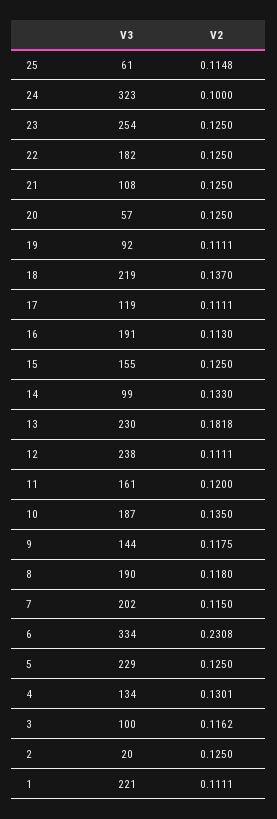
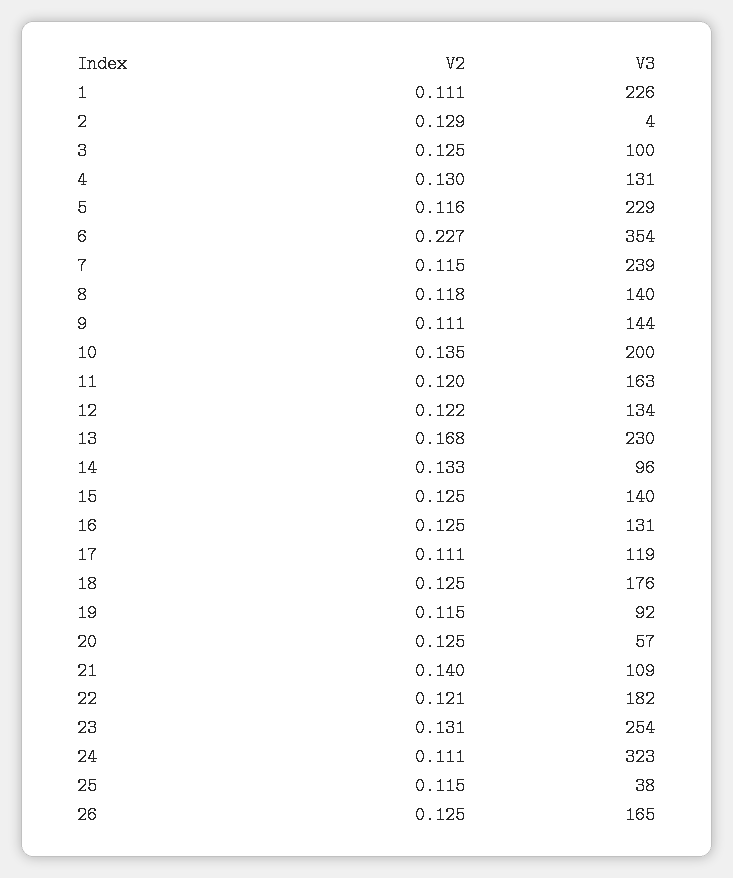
  {
    "V3": {
-     "25": 61,
+     "25": 38,
      "24": 323,
      "23": 254,
      "22": 182,
-     "21": 108,
+     "21": 109,
      "20": 57,
      "19": 92,
-     "18": 219,
+     "18": 176,
      "17": 119,
-     "16": 191,
+     "16": 131,
-     "15": 155,
+     "15": 140,
-     "14": 99,
+     "14": 96,
      "13": 230,
-     "12": 238,
+     "12": 134,
-     "11": 161,
+     "11": 163,
-     "10": 187,
+     "10": 200,
      "9": 144,
-     "8": 190,
+     "8": 140,
-     "7": 202,
+     "7": 239,
-     "6": 334,
+     "6": 354,
      "5": 229,
-     "4": 134,
+     "4": 131,
      "3": 100,
-     "2": 20,
+     "2": 4,
-     "1": 221
+     "1": 226,
+     "26": 165
    },
    "V2": {
      "25": 0.1148,
-     "24": 0.1,
+     "24": 0.111,
-     "23": 0.125,
+     "23": 0.131,
-     "22": 0.125,
+     "22": 0.121,
-     "21": 0.125,
+     "21": 0.14,
      "20": 0.125,
-     "19": 0.1111,
+     "19": 0.115,
-     "18": 0.137,
+     "18": 0.125,
      "17": 0.1111,
-     "16": 0.113,
+     "16": 0.125,
      "15": 0.125,
      "14": 0.133,
-     "13": 0.1818,
+     "13": 0.168,
-     "12": 0.1111,
+     "12": 0.122,
      "11": 0.12,
      "10": 0.135,
-     "9": 0.1175,
+     "9": 0.111,
      "8": 0.118,
      "7": 0.115,
-     "6": 0.2308,
+     "6": 0.227,
-     "5": 0.125,
+     "5": 0.116,
      "4": 0.1301,
-     "3": 0.1162,
+     "3": 0.125,
-     "2": 0.125,
+     "2": 0.129,
-     "1": 0.1111
+     "1": 0.1111,
+     "26": 0.125
    }
  }

